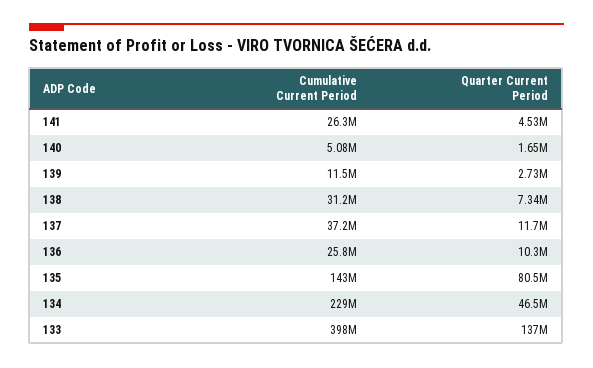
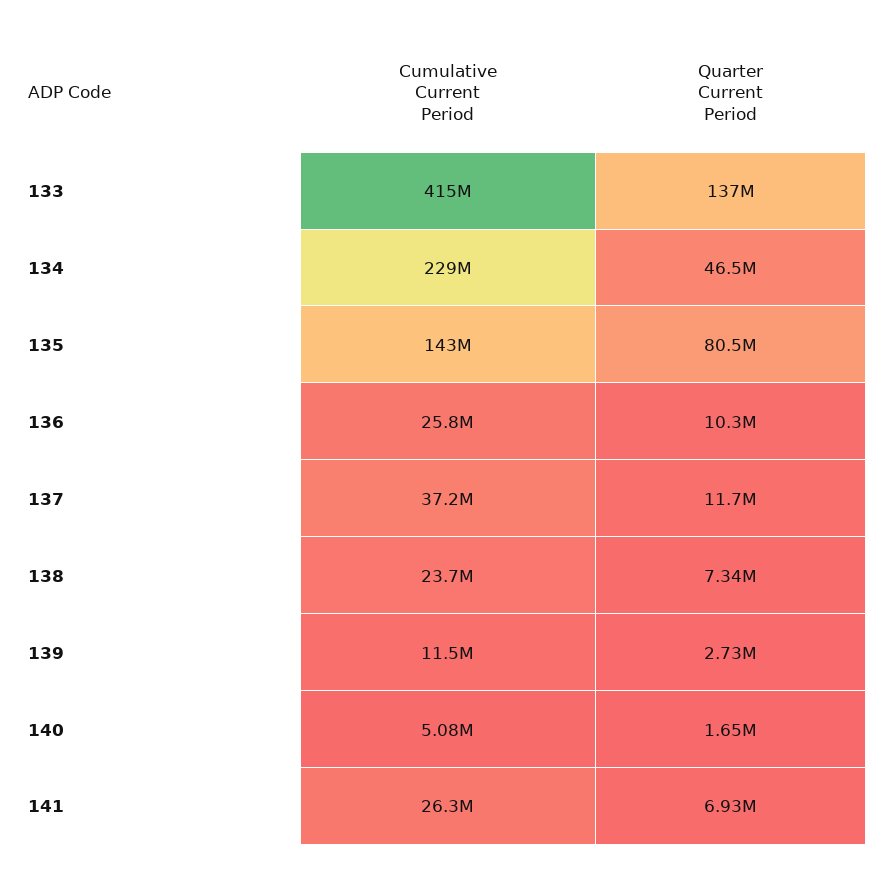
  {
    "Cumulative Current Period": {
      "141": 26300000,
      "140": 5080000,
      "139": 11500000,
-     "138": 31200000,
+     "138": 23700000,
      "137": 37200000,
      "136": 25800000,
      "135": 143000000,
      "134": 229000000,
-     "133": 398000000
+     "133": 415000000
    },
    "Quarter Current Period": {
-     "141": 4530000,
+     "141": 6930000,
      "140": 1650000,
      "139": 2730000,
      "138": 7340000,
      "137": 11700000,
      "136": 10300000,
      "135": 80500000,
      "134": 46500000,
      "133": 137000000
    }
  }

